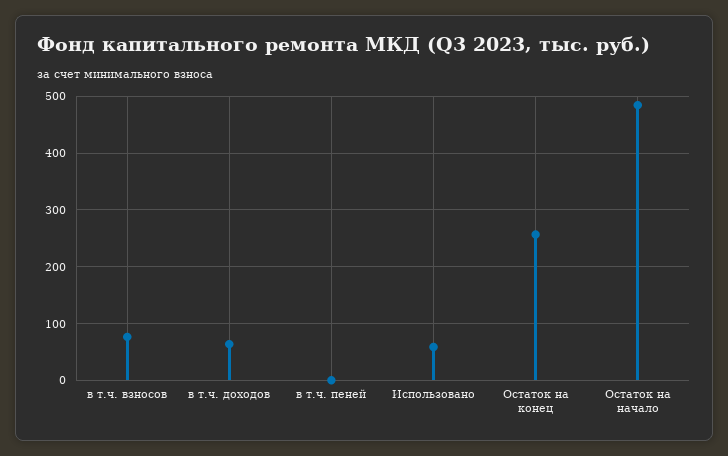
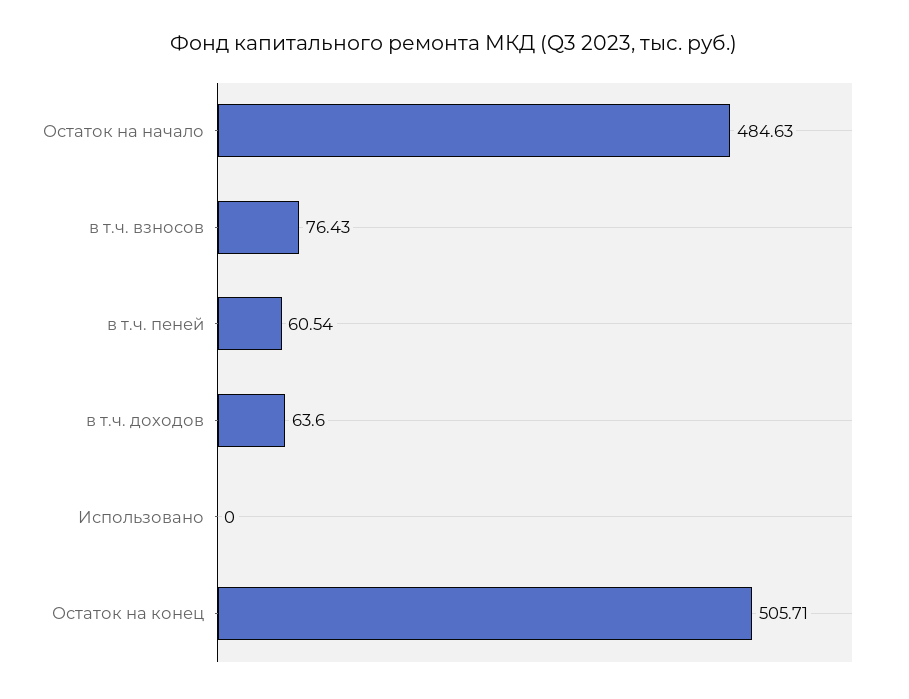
  {
    "в т.ч. взносов": 76.43,
    "в т.ч. доходов": 63.6,
-   "в т.ч. пеней": 0,
+   "в т.ч. пеней": 60.54,
-   "Использовано": 60,
+   "Использовано": 0,
-   "Остаток на конец": 260,
+   "Остаток на конец": 505.71,
    "Остаток на начало": 484.63
  }

